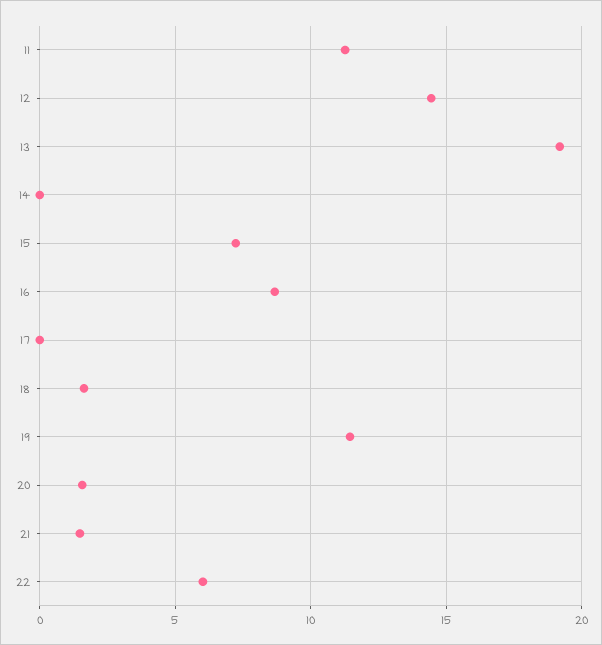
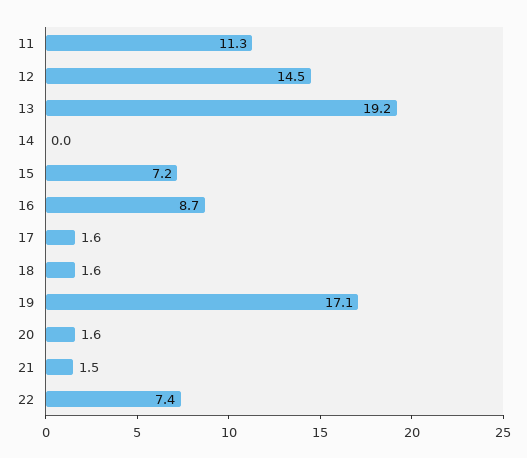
  {
    "11": 11.3,
    "12": 14.5,
    "13": 19.2,
    "14": 0,
    "15": 7.2,
    "16": 8.7,
-   "17": 0,
+   "17": 1.6,
    "18": 1.6,
-   "19": 11.5,
+   "19": 17.1,
    "20": 1.6,
    "21": 1.5,
-   "22": 6
+   "22": 7.4
  }

